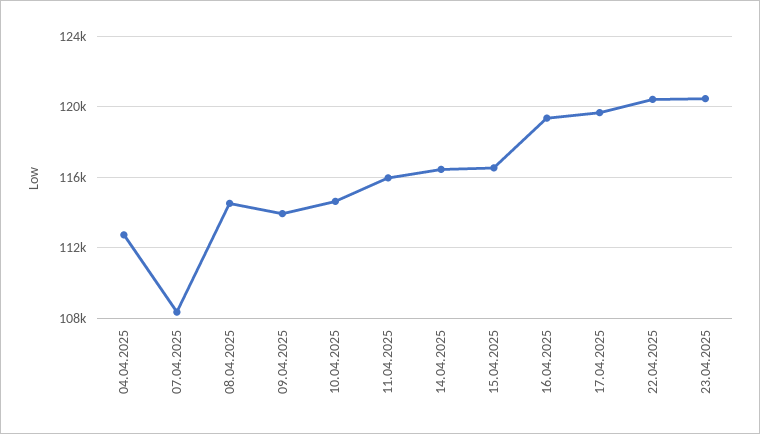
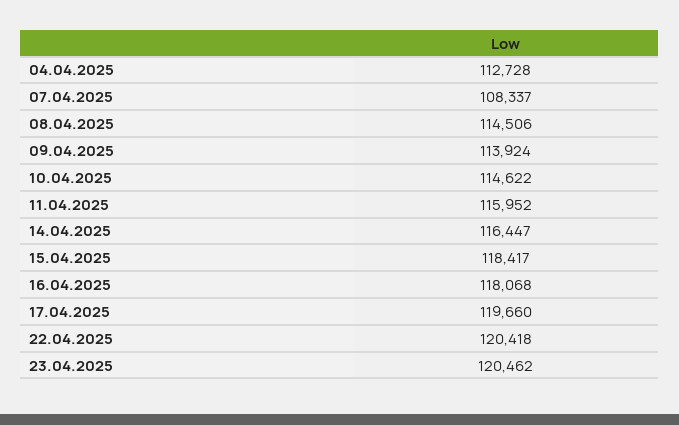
  {
    "04.04.2025": 112728,
    "07.04.2025": 108337,
    "08.04.2025": 114506,
    "09.04.2025": 113924,
    "10.04.2025": 114622,
    "11.04.2025": 115952,
    "14.04.2025": 116447,
-   "15.04.2025": 116500,
+   "15.04.2025": 118417,
-   "16.04.2025": 119500,
+   "16.04.2025": 118068,
    "17.04.2025": 119660,
    "22.04.2025": 120418,
    "23.04.2025": 120462
  }

